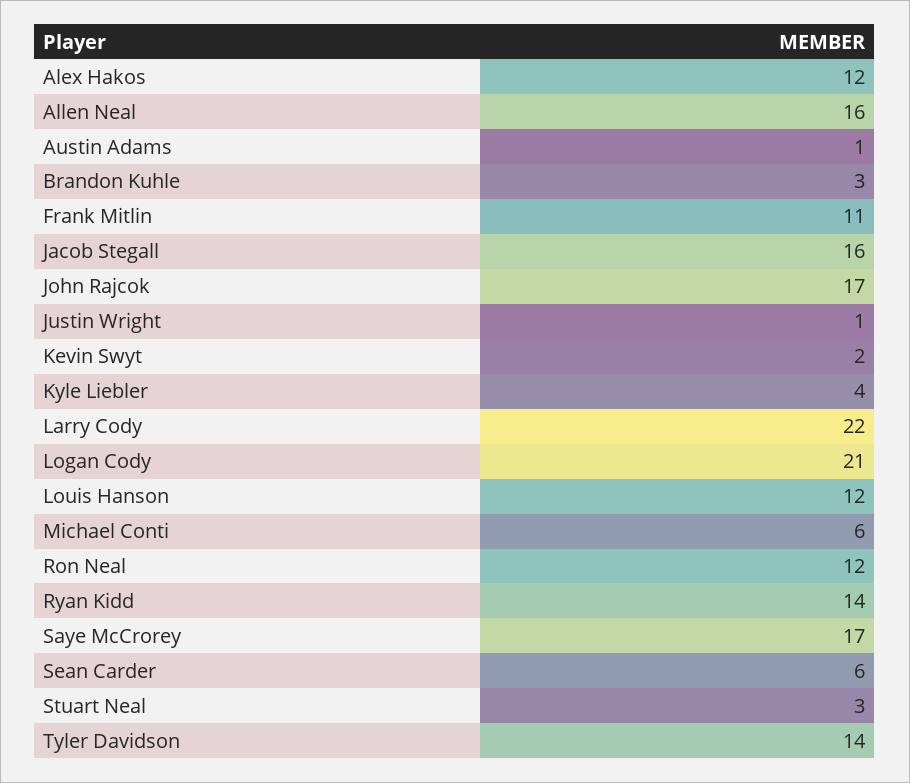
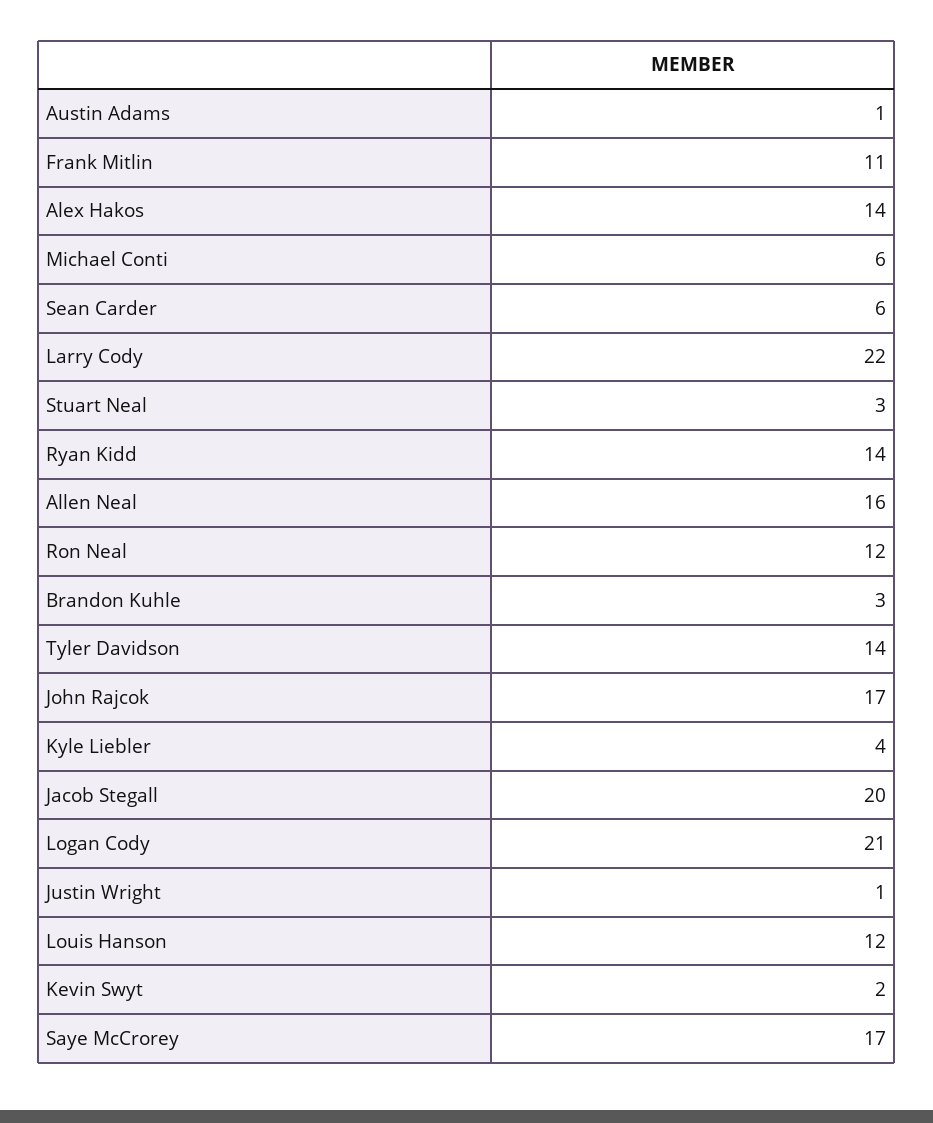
  {
-   "Alex Hakos": 12,
+   "Alex Hakos": 14,
    "Allen Neal": 16,
    "Austin Adams": 1,
    "Brandon Kuhle": 3,
    "Frank Mitlin": 11,
-   "Jacob Stegall": 16,
+   "Jacob Stegall": 20,
    "John Rajcok": 17,
    "Justin Wright": 1,
    "Kevin Swyt": 2,
    "Kyle Liebler": 4,
    "Larry Cody": 22,
    "Logan Cody": 21,
    "Louis Hanson": 12,
    "Michael Conti": 6,
    "Ron Neal": 12,
    "Ryan Kidd": 14,
    "Saye McCrorey": 17,
    "Sean Carder": 6,
    "Stuart Neal": 3,
    "Tyler Davidson": 14
  }

